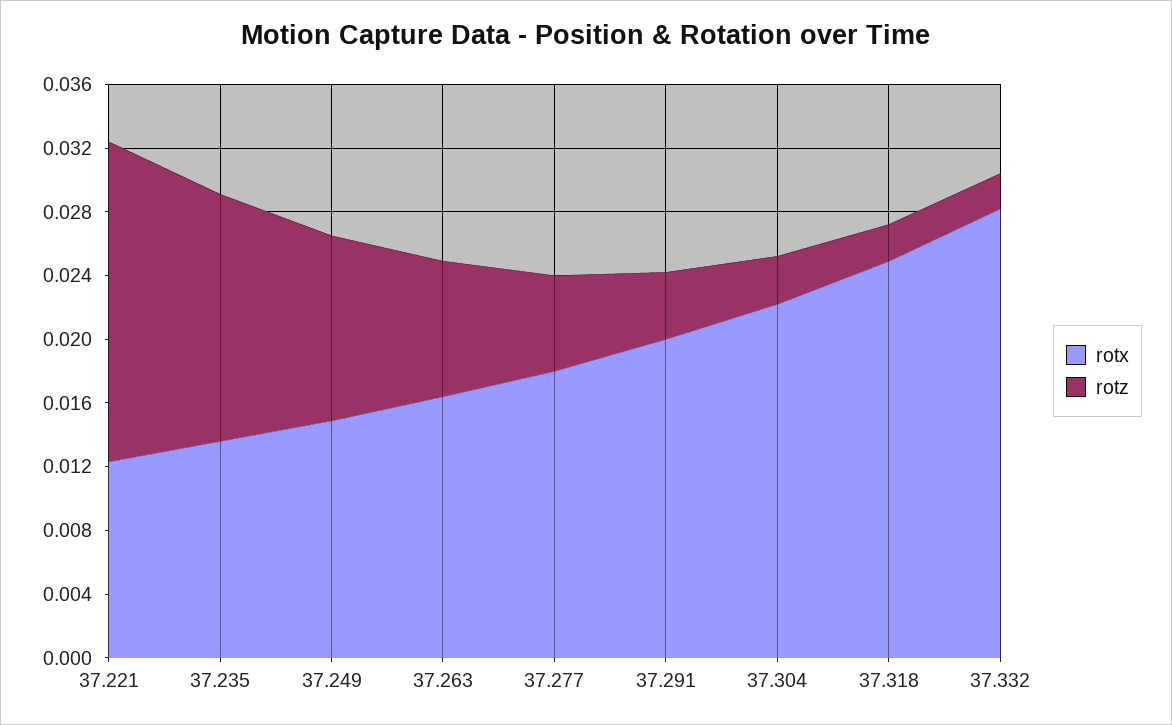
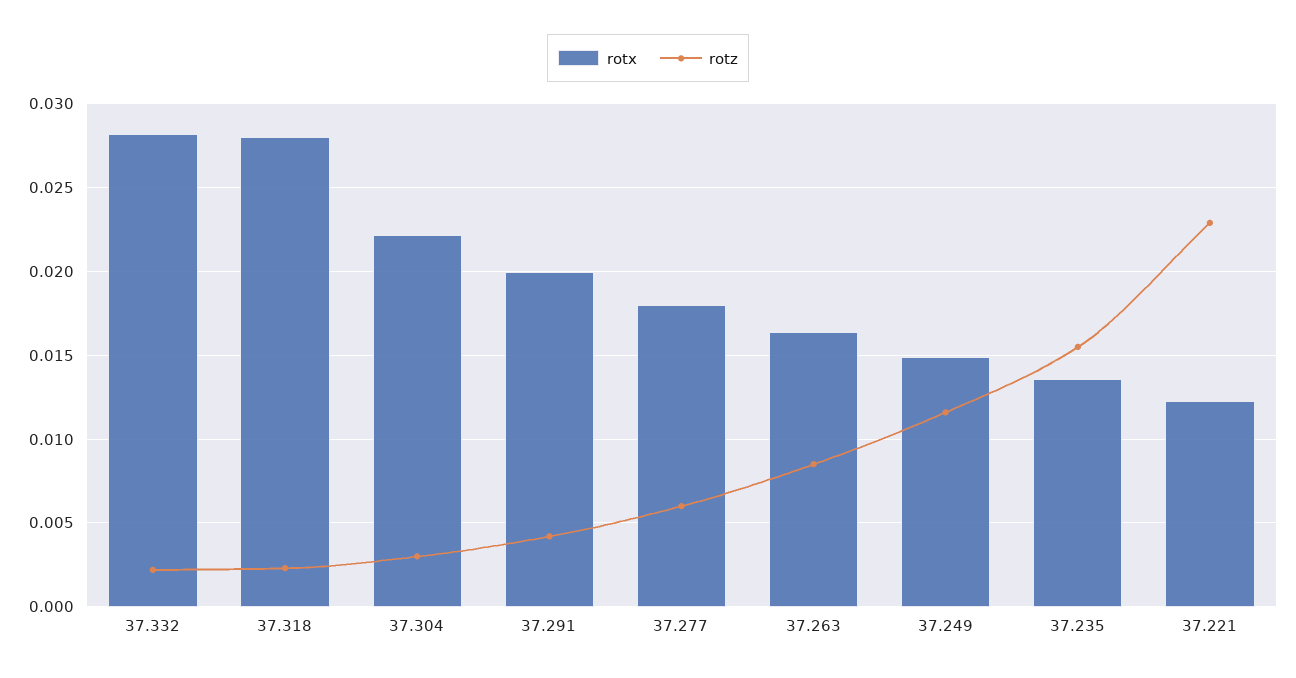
  {
    "rotx": {
      "37.221": 0.0125,
      "37.235": 0.0135,
      "37.249": 0.015,
      "37.263": 0.0165,
      "37.277": 0.018,
      "37.291": 0.02,
      "37.304": 0.022,
-     "37.318": 0.025,
+     "37.318": 0.028,
      "37.332": 0.028
    },
    "rotz": {
-     "37.221": 0.02,
+     "37.221": 0.023,
      "37.235": 0.0155,
      "37.249": 0.0115,
      "37.263": 0.0085,
      "37.277": 0.006,
      "37.291": 0.004,
      "37.304": 0.003,
      "37.318": 0.0025,
      "37.332": 0.002
    }
  }

